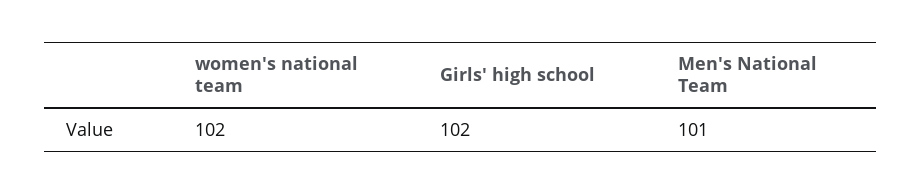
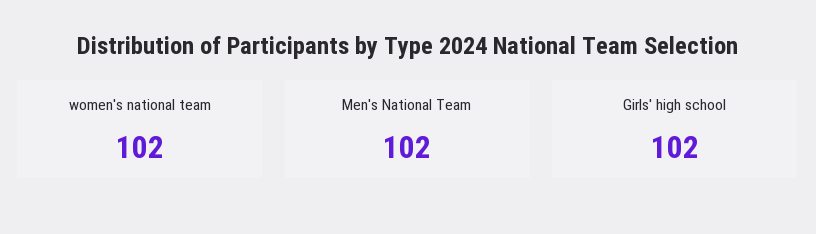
  {
    "women's national team": 102,
    "Girls' high school": 102,
-   "Men's National Team": 101
+   "Men's National Team": 102
  }

